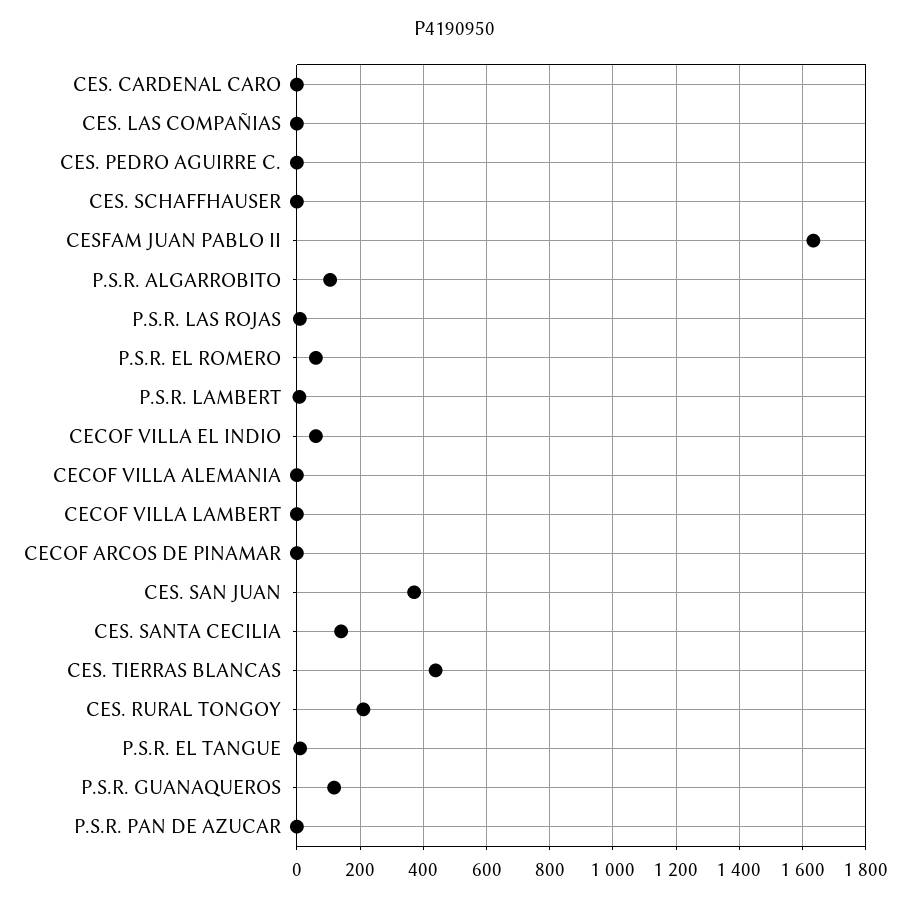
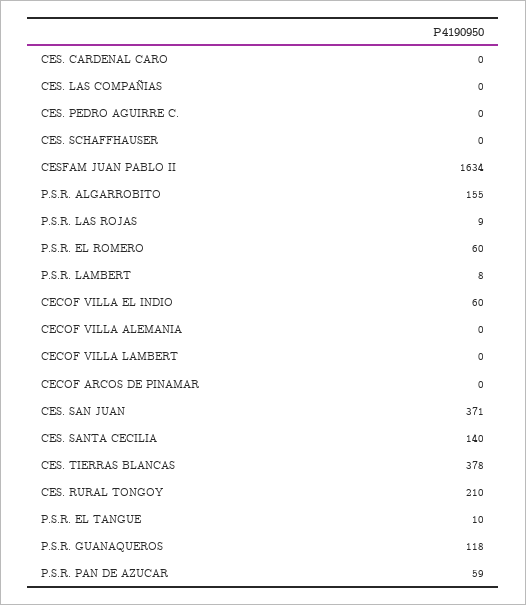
  {
    "CES. CARDENAL CARO": 0,
    "CES. LAS COMPAÑIAS": 0,
    "CES. PEDRO AGUIRRE C.": 0,
    "CES. SCHAFFHAUSER": 0,
    "CESFAM JUAN PABLO II": 1634,
-   "P.S.R. ALGARROBITO": 100,
+   "P.S.R. ALGARROBITO": 155,
    "P.S.R. LAS ROJAS": 9,
    "P.S.R. EL ROMERO": 60,
    "P.S.R. LAMBERT": 8,
    "CECOF VILLA EL INDIO": 60,
    "CECOF VILLA ALEMANIA": 0,
    "CECOF VILLA LAMBERT": 0,
    "CECOF ARCOS DE PINAMAR": 0,
    "CES. SAN JUAN": 371,
    "CES. SANTA CECILIA": 140,
-   "CES. TIERRAS BLANCAS": 440,
+   "CES. TIERRAS BLANCAS": 378,
    "CES. RURAL TONGOY": 210,
    "P.S.R. EL TANGUE": 10,
    "P.S.R. GUANAQUEROS": 118,
-   "P.S.R. PAN DE AZUCAR": 0
+   "P.S.R. PAN DE AZUCAR": 59
  }

